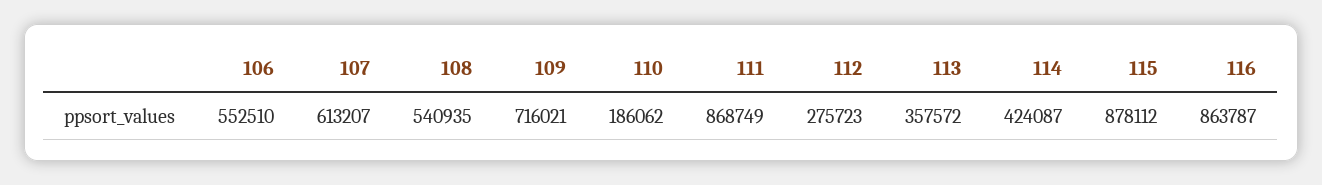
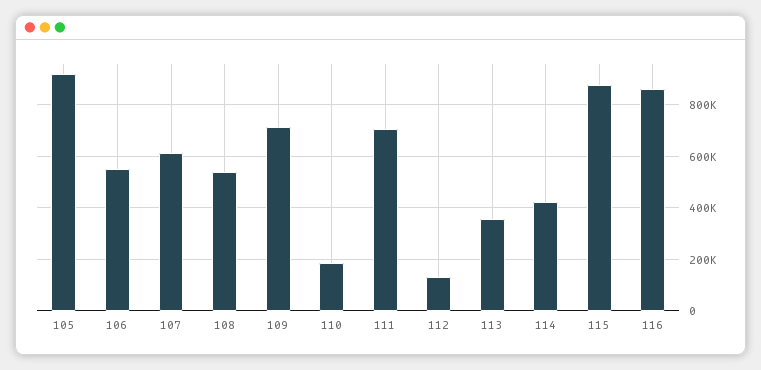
  {
    "106": 552510,
    "107": 613207,
    "108": 540935,
    "109": 716021,
    "110": 186062,
-   "111": 868749,
+   "111": 700000,
-   "112": 275723,
+   "112": 125000,
    "113": 357572,
    "114": 424087,
    "115": 878112,
-   "116": 863787
+   "116": 863787,
+   "105": 925000
  }

